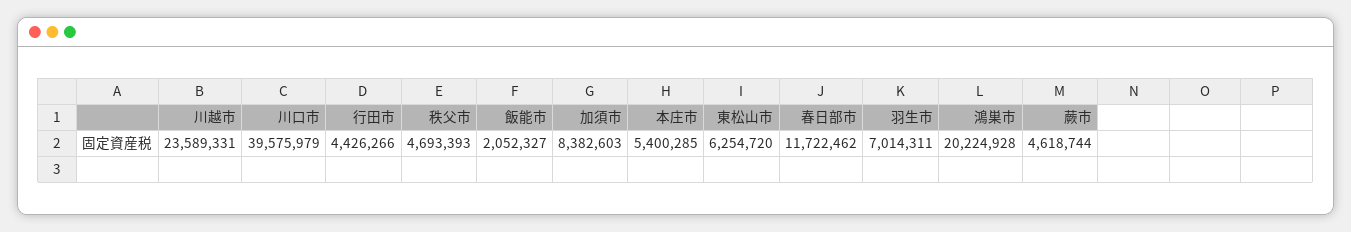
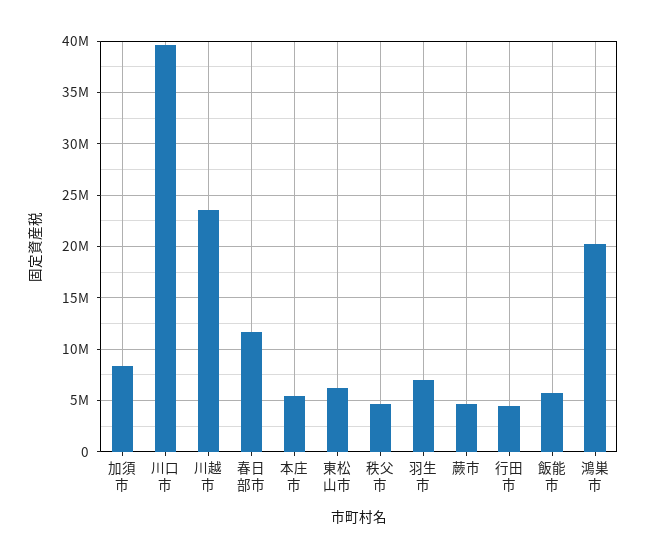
  {
    "川越市": 23589331,
    "川口市": 39575979,
    "行田市": 4426266,
    "秩父市": 4693393,
-   "飯能市": 2052327,
+   "飯能市": 6000000,
    "加須市": 8382603,
    "本庄市": 5400285,
    "東松山市": 6254720,
    "春日部市": 11722462,
    "羽生市": 7014311,
    "鴻巣市": 20224928,
    "蕨市": 4618744
  }

